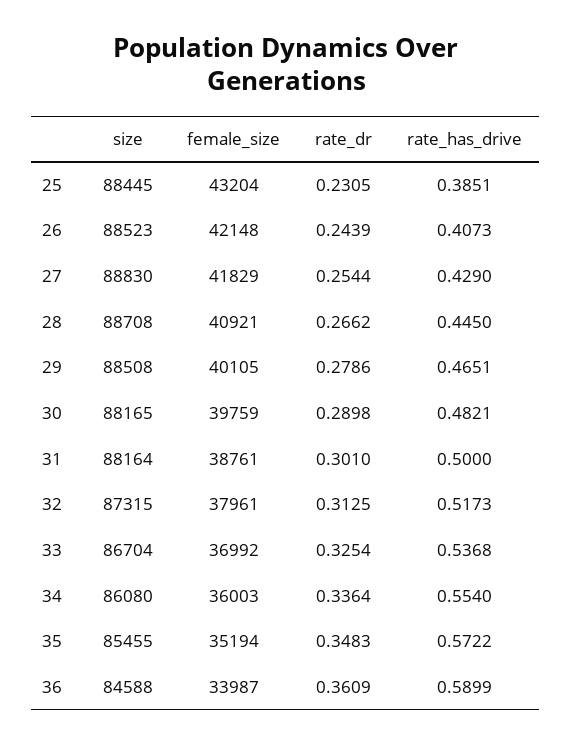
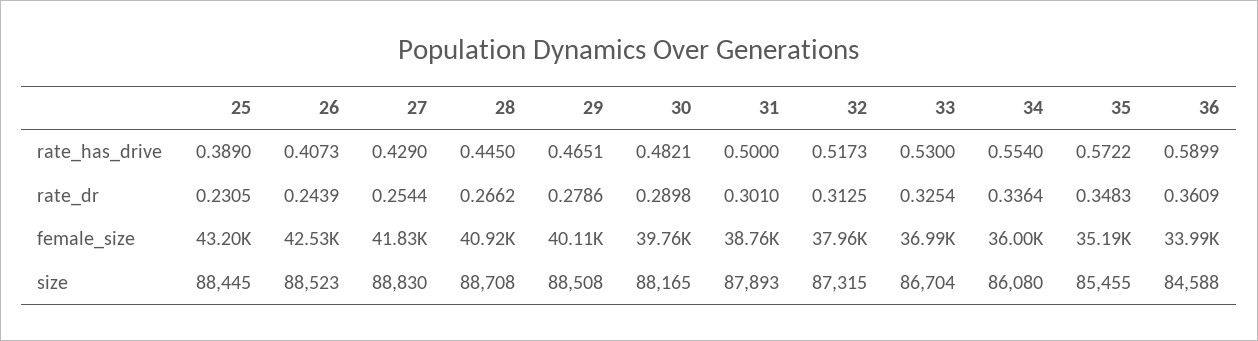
  {
    "size": {
      "25": 88445,
      "26": 88523,
      "27": 88830,
      "28": 88708,
      "29": 88508,
      "30": 88165,
-     "31": 88164,
+     "31": 87893,
      "32": 87315,
      "33": 86704,
      "34": 86080,
      "35": 85455,
      "36": 84588
    },
    "female_size": {
      "25": 43204,
-     "26": 42148,
+     "26": 42530,
      "27": 41829,
      "28": 40921,
      "29": 40105,
      "30": 39759,
      "31": 38761,
      "32": 37961,
      "33": 36992,
      "34": 36003,
      "35": 35194,
      "36": 33987
    },
    "rate_dr": {
      "25": 0.2305,
      "26": 0.2439,
      "27": 0.2544,
      "28": 0.2662,
      "29": 0.2786,
      "30": 0.2898,
      "31": 0.301,
      "32": 0.3125,
      "33": 0.3254,
      "34": 0.3364,
      "35": 0.3483,
      "36": 0.3609
    },
    "rate_has_drive": {
-     "25": 0.3851,
+     "25": 0.389,
      "26": 0.4073,
      "27": 0.429,
      "28": 0.445,
      "29": 0.4651,
      "30": 0.4821,
      "31": 0.5,
      "32": 0.5173,
-     "33": 0.5368,
+     "33": 0.53,
      "34": 0.554,
      "35": 0.5722,
      "36": 0.5899
    }
  }

